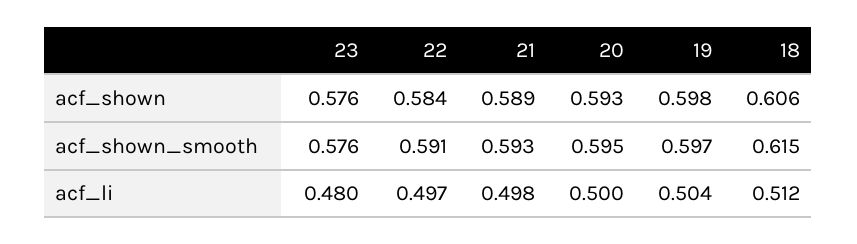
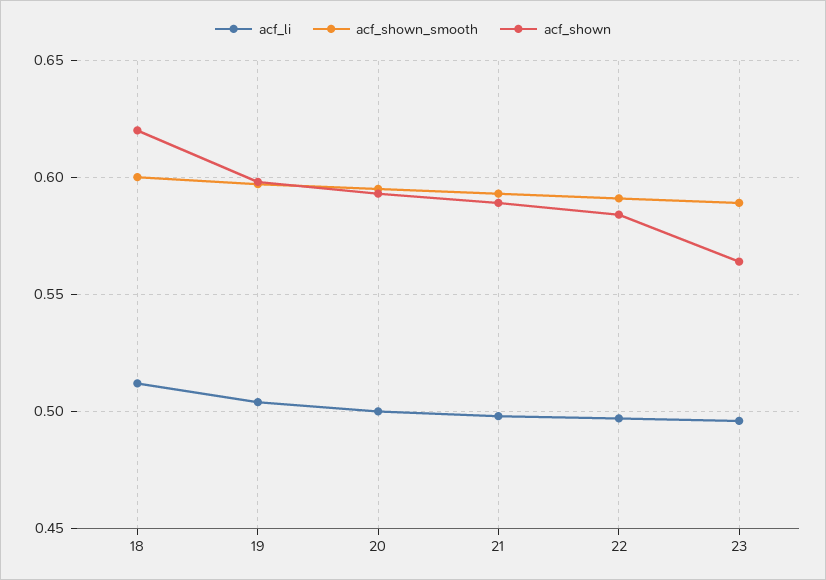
  {
    "acf_shown": {
-     "23": 0.576,
+     "23": 0.565,
      "22": 0.584,
      "21": 0.589,
      "20": 0.593,
      "19": 0.598,
-     "18": 0.606
+     "18": 0.62
    },
    "acf_shown_smooth": {
-     "23": 0.576,
+     "23": 0.59,
      "22": 0.591,
      "21": 0.593,
      "20": 0.595,
      "19": 0.597,
-     "18": 0.615
+     "18": 0.6
    },
    "acf_li": {
-     "23": 0.48,
+     "23": 0.495,
      "22": 0.497,
      "21": 0.498,
      "20": 0.5,
      "19": 0.504,
      "18": 0.512
    }
  }

